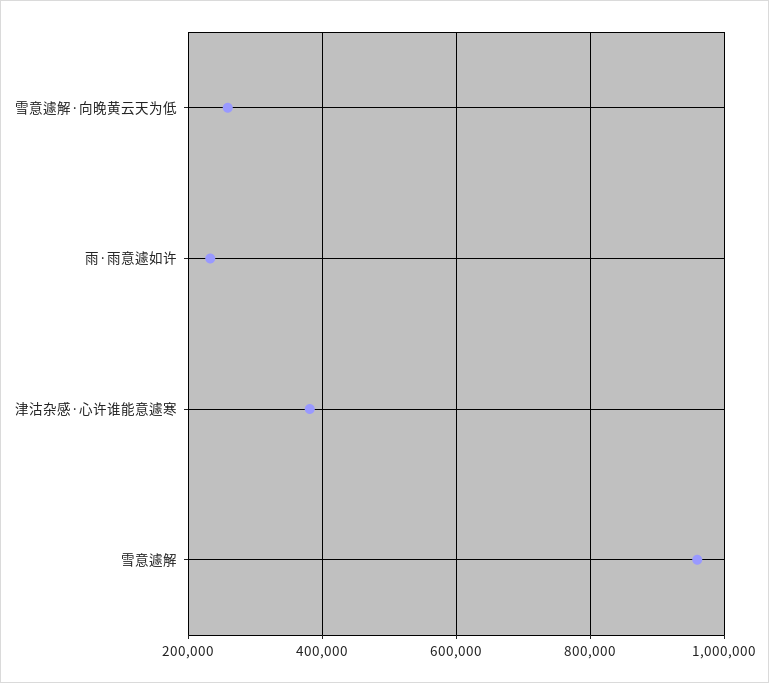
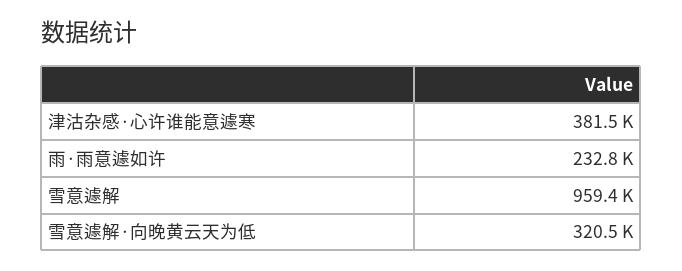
  {
-   "雪意遽解·向晚黄云天为低": 260000,
+   "雪意遽解·向晚黄云天为低": 320500,
    "雨·雨意遽如许": 232800,
    "津沽杂感·心许谁能意遽寒": 381500,
    "雪意遽解": 959400
  }

